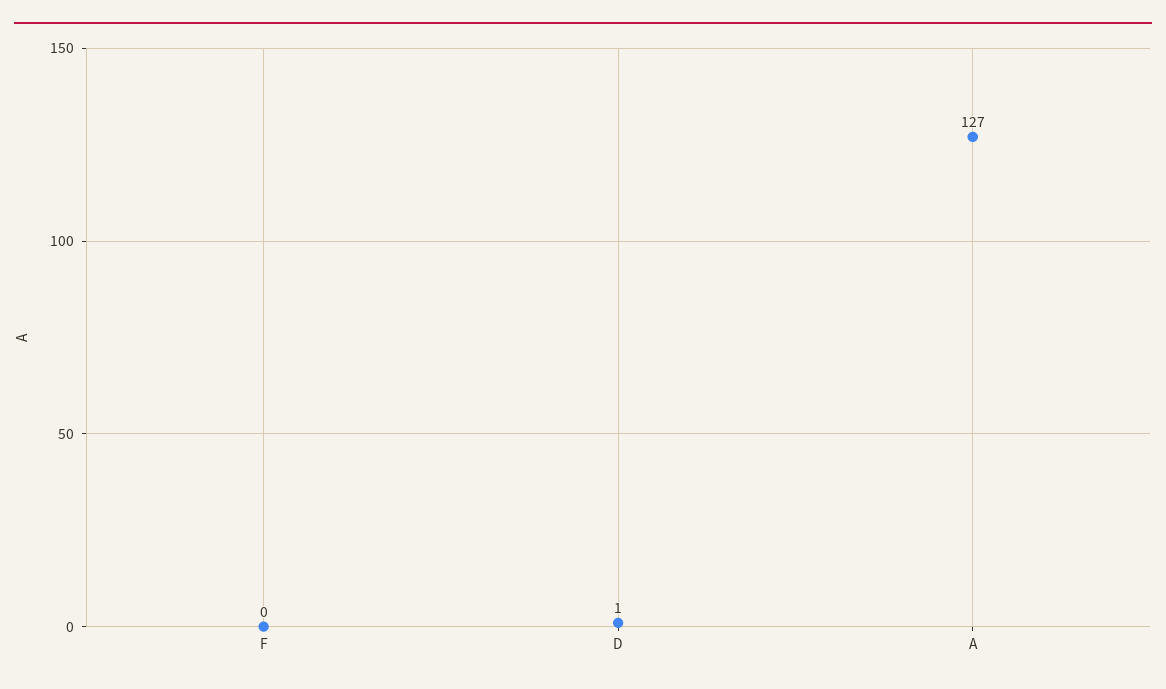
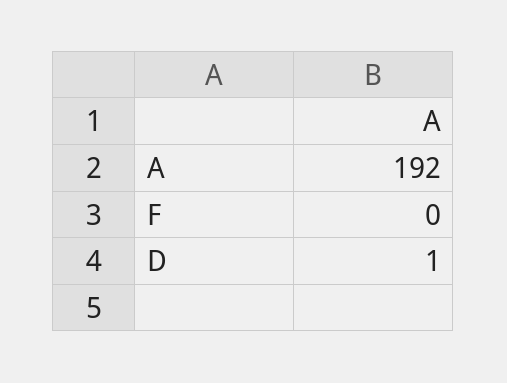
  {
    "F": 0,
    "D": 1,
-   "A": 127
+   "A": 192
  }

